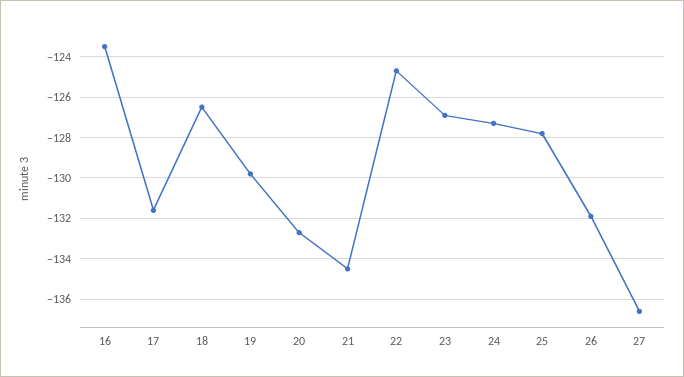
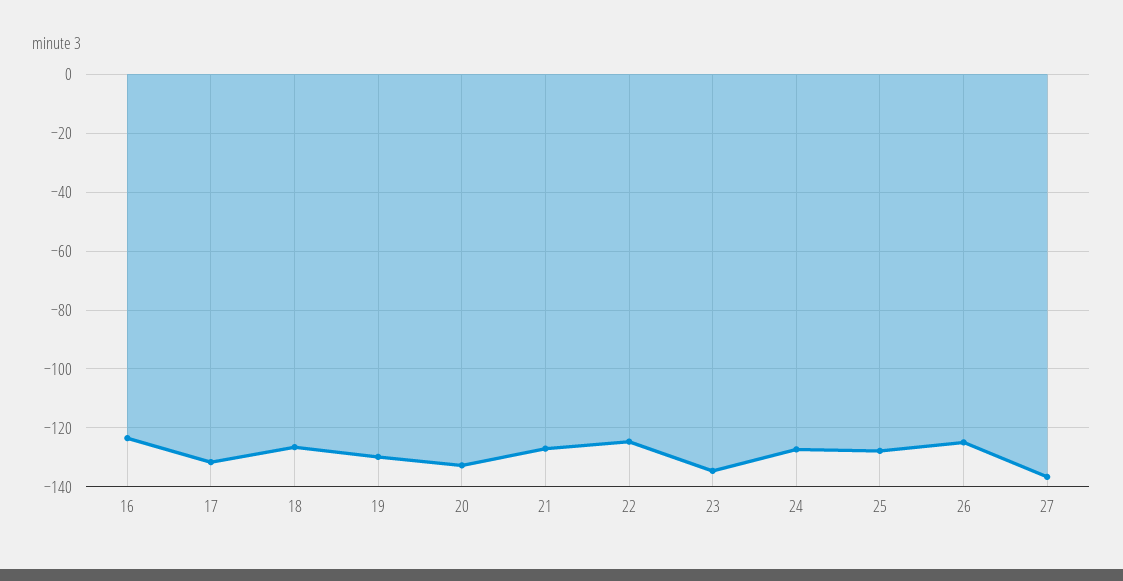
  {
    "16": -123.5,
    "17": -131.5,
    "18": -126.5,
    "19": -130,
    "20": -132.5,
-   "21": -134.5,
+   "21": -127.5,
    "22": -124.5,
-   "23": -127,
+   "23": -135,
    "24": -127.5,
    "25": -128,
-   "26": -132,
+   "26": -125,
    "27": -136.5
  }

